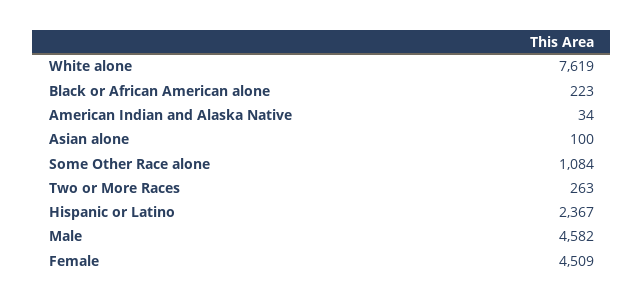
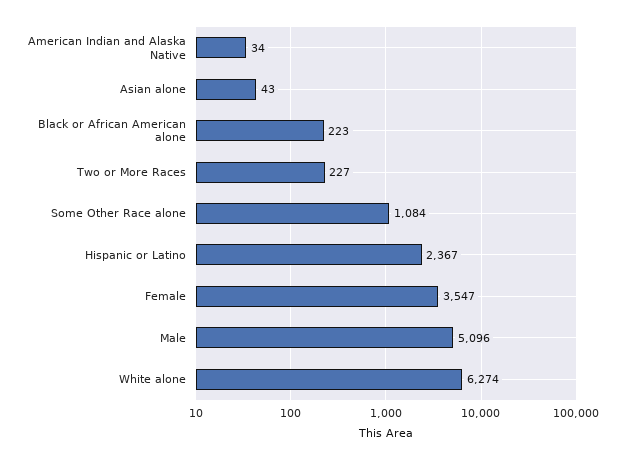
  {
-   "White alone": 7619,
+   "White alone": 6274,
    "Black or African American alone": 223,
    "American Indian and Alaska Native": 34,
-   "Asian alone": 100,
+   "Asian alone": 43,
    "Some Other Race alone": 1084,
-   "Two or More Races": 263,
+   "Two or More Races": 227,
    "Hispanic or Latino": 2367,
-   "Male": 4582,
+   "Male": 5096,
-   "Female": 4509
+   "Female": 3547
  }

